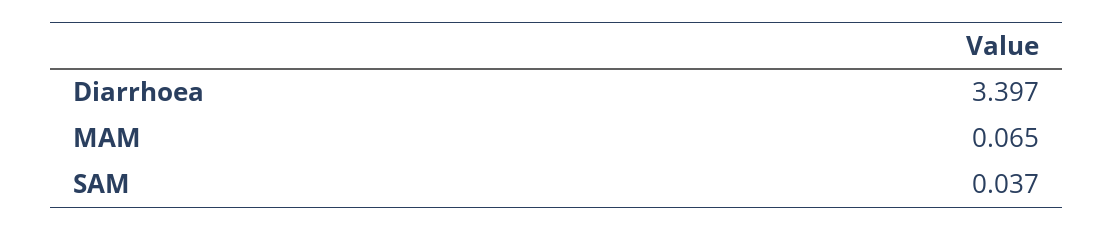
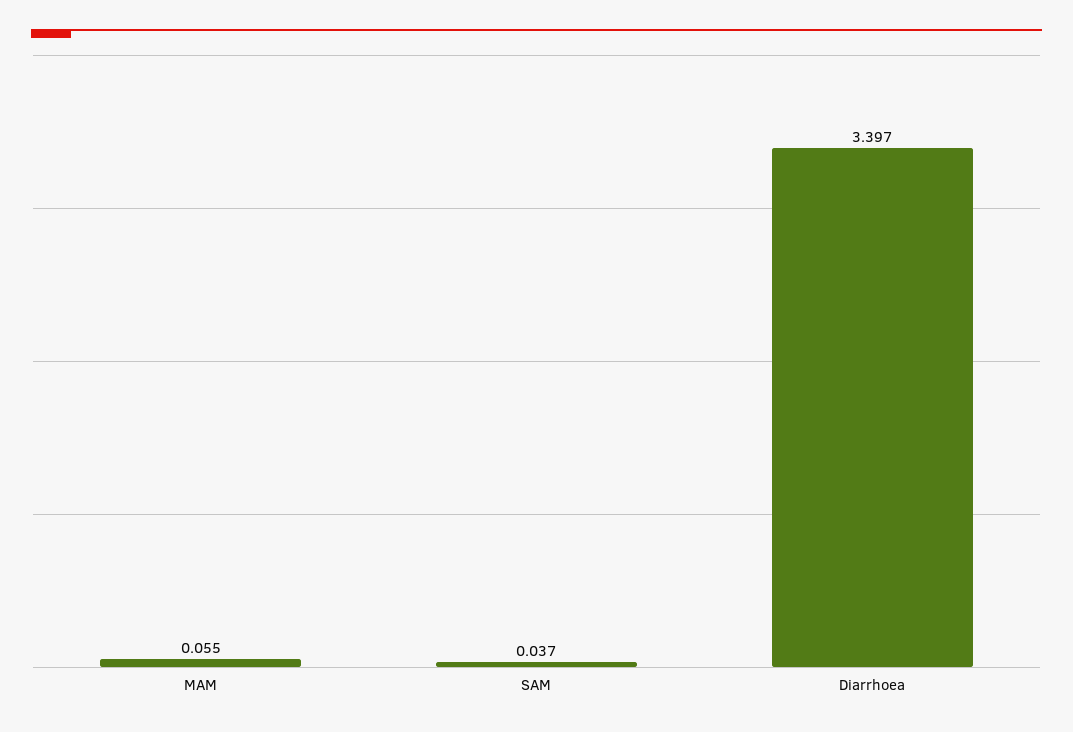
  {
    "Diarrhoea": 3.397,
-   "MAM": 0.065,
+   "MAM": 0.055,
    "SAM": 0.037
  }

